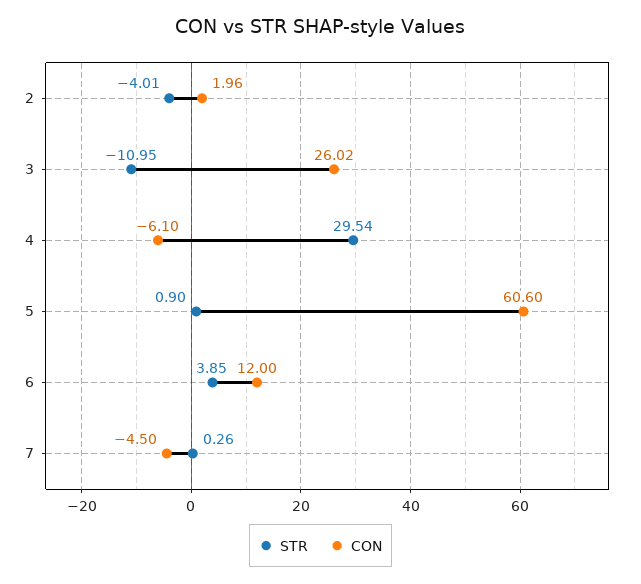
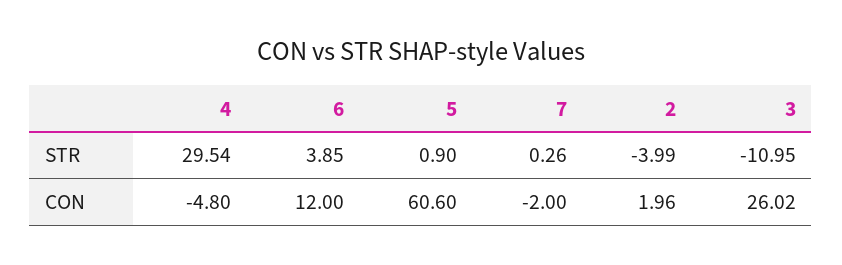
  {
    "STR": {
-     "2": -4.01,
+     "2": -3.99,
      "3": -10.95,
      "4": 29.54,
      "5": 0.9,
      "6": 3.85,
      "7": 0.26
    },
    "CON": {
      "2": 1.96,
      "3": 26.02,
-     "4": -6.1,
+     "4": -4.8,
      "5": 60.6,
      "6": 12,
-     "7": -4.5
+     "7": -2
    }
  }

